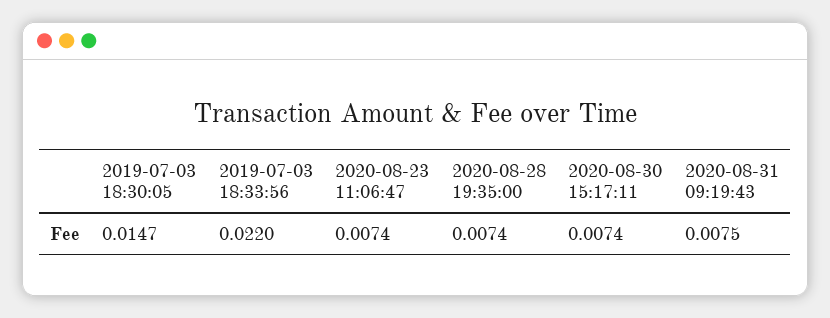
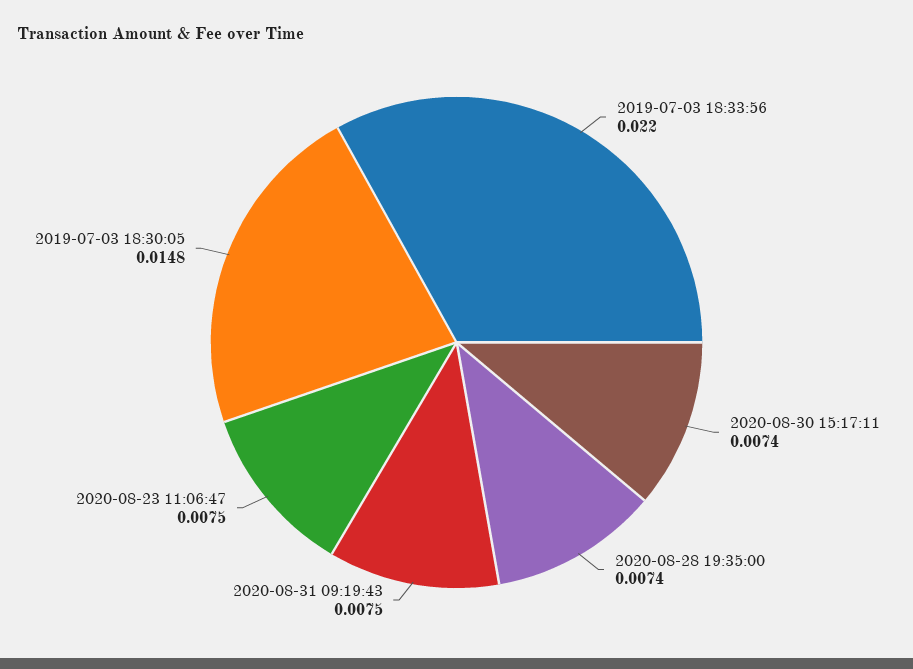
  {
-   "2019-07-03 18:30:05": 0.0147,
+   "2019-07-03 18:30:05": 0.0148,
    "2019-07-03 18:33:56": 0.022,
-   "2020-08-23 11:06:47": 0.0074,
+   "2020-08-23 11:06:47": 0.0075,
    "2020-08-28 19:35:00": 0.0074,
    "2020-08-30 15:17:11": 0.0074,
    "2020-08-31 09:19:43": 0.0075
  }

